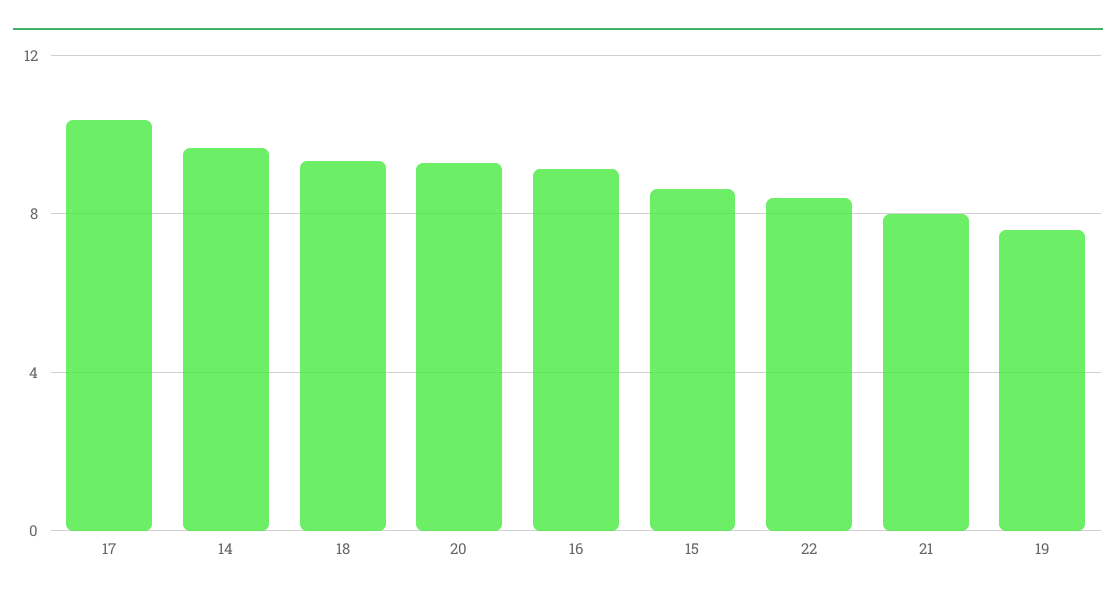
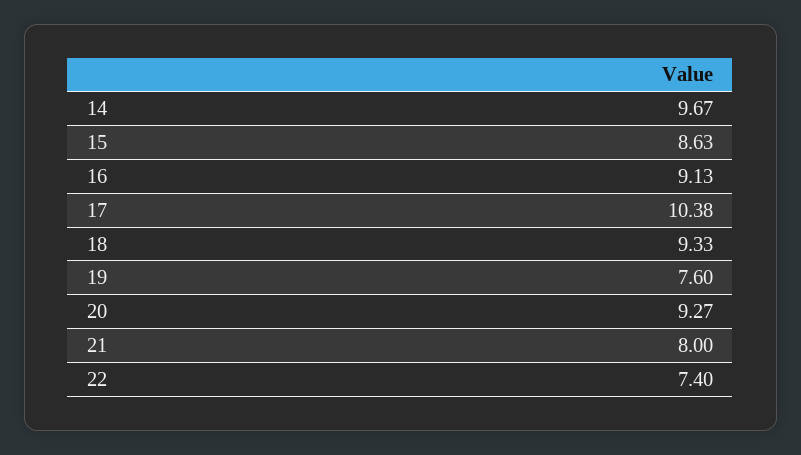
  {
    "17": 10.38,
    "14": 9.67,
    "18": 9.33,
    "20": 9.27,
    "16": 9.13,
    "15": 8.63,
-   "22": 8.5,
+   "22": 7.4,
    "21": 8,
    "19": 7.6
  }

